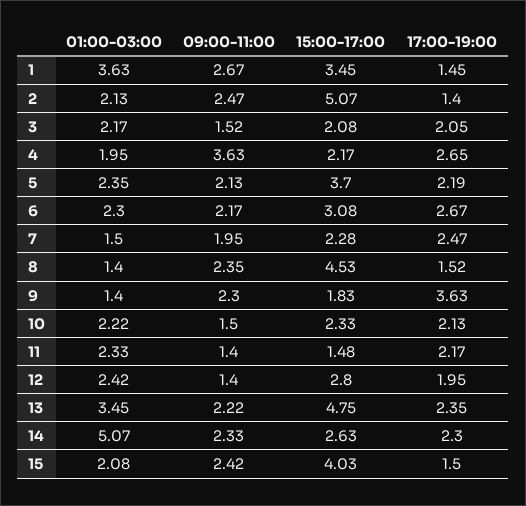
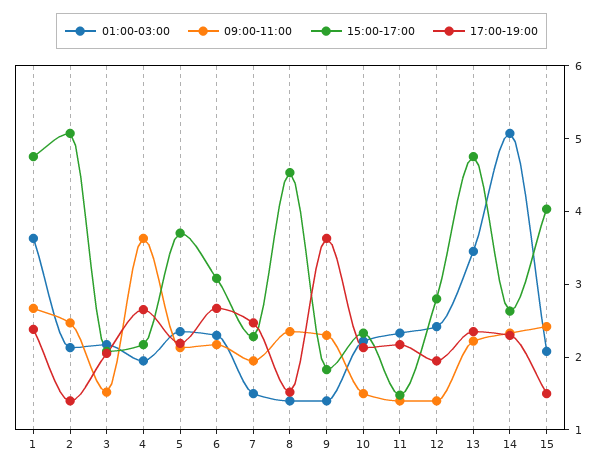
  {
    "01:00-03:00": {
      "1": 3.63,
      "2": 2.13,
      "3": 2.17,
      "4": 1.95,
      "5": 2.35,
      "6": 2.3,
      "7": 1.5,
      "8": 1.4,
      "9": 1.4,
      "10": 2.22,
      "11": 2.33,
      "12": 2.42,
      "13": 3.45,
      "14": 5.07,
      "15": 2.08
    },
    "09:00-11:00": {
      "1": 2.67,
      "2": 2.47,
      "3": 1.52,
      "4": 3.63,
      "5": 2.13,
      "6": 2.17,
      "7": 1.95,
      "8": 2.35,
      "9": 2.3,
      "10": 1.5,
      "11": 1.4,
      "12": 1.4,
      "13": 2.22,
      "14": 2.33,
      "15": 2.42
    },
    "15:00-17:00": {
-     "1": 3.45,
+     "1": 4.8,
      "2": 5.07,
      "3": 2.08,
      "4": 2.17,
      "5": 3.7,
      "6": 3.08,
      "7": 2.28,
      "8": 4.53,
      "9": 1.83,
      "10": 2.33,
      "11": 1.48,
      "12": 2.8,
      "13": 4.75,
      "14": 2.63,
      "15": 4.03
    },
    "17:00-19:00": {
-     "1": 1.45,
+     "1": 2.4,
      "2": 1.4,
      "3": 2.05,
      "4": 2.65,
      "5": 2.19,
      "6": 2.67,
      "7": 2.47,
      "8": 1.52,
      "9": 3.63,
      "10": 2.13,
      "11": 2.17,
      "12": 1.95,
      "13": 2.35,
      "14": 2.3,
      "15": 1.5
    }
  }

